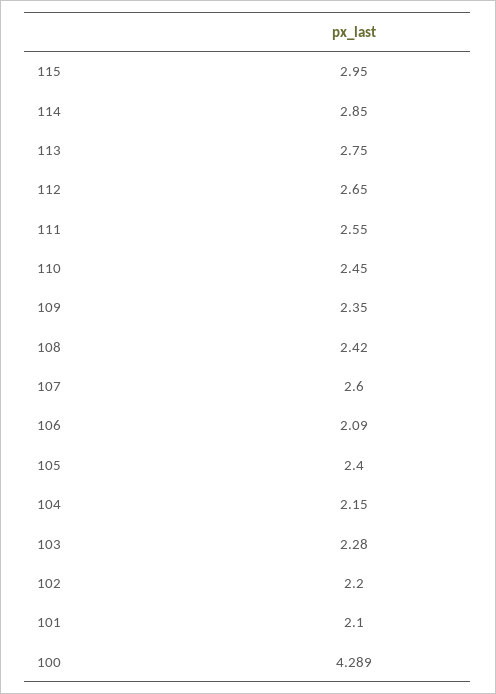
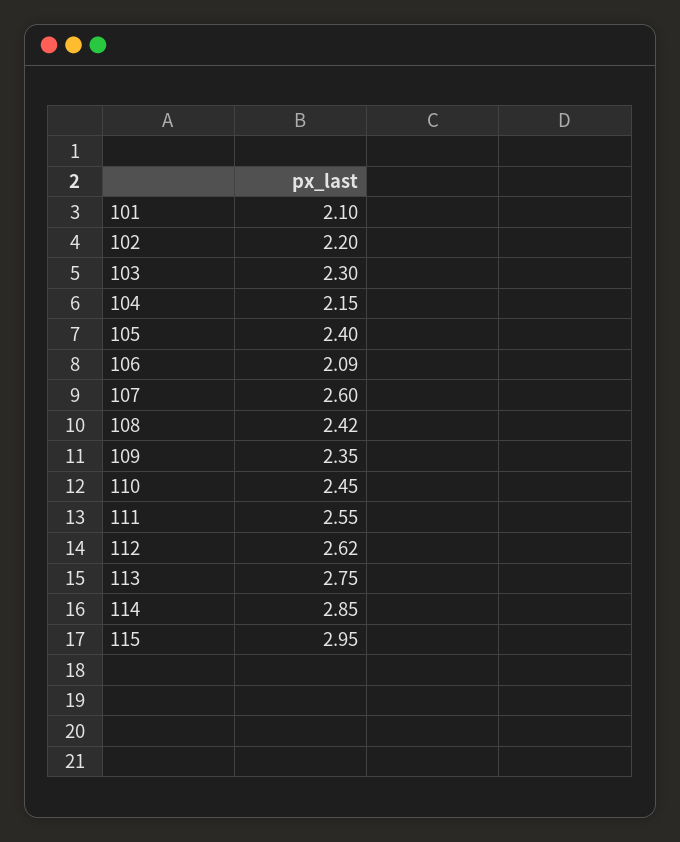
  {
    "115": 2.95,
    "114": 2.85,
    "113": 2.75,
-   "112": 2.65,
+   "112": 2.62,
    "111": 2.55,
    "110": 2.45,
    "109": 2.35,
    "108": 2.42,
    "107": 2.6,
    "106": 2.09,
    "105": 2.4,
    "104": 2.15,
-   "103": 2.28,
+   "103": 2.3,
    "102": 2.2,
-   "101": 2.1,
+   "101": 2.1
-   "100": 4.289
  }

